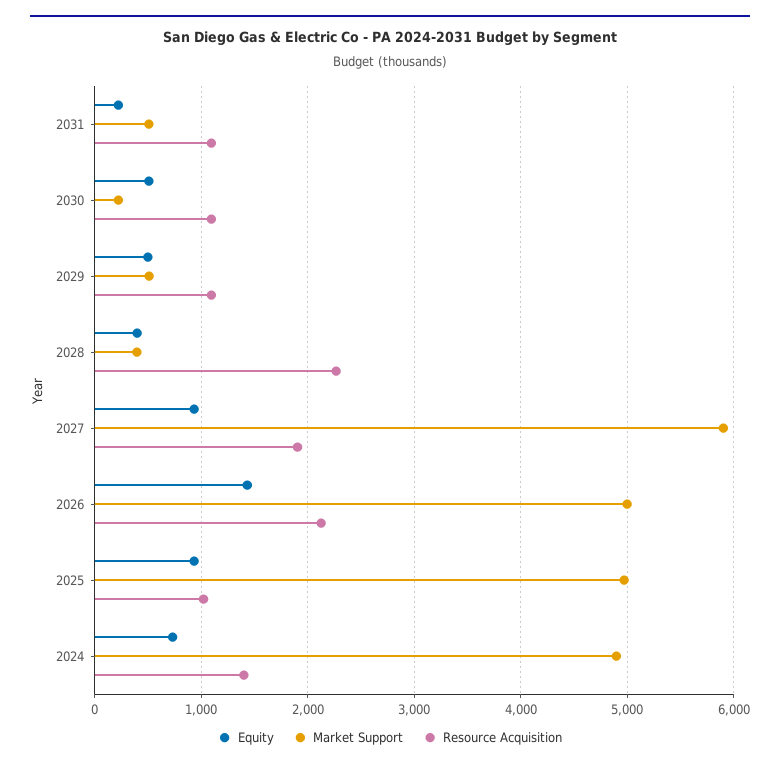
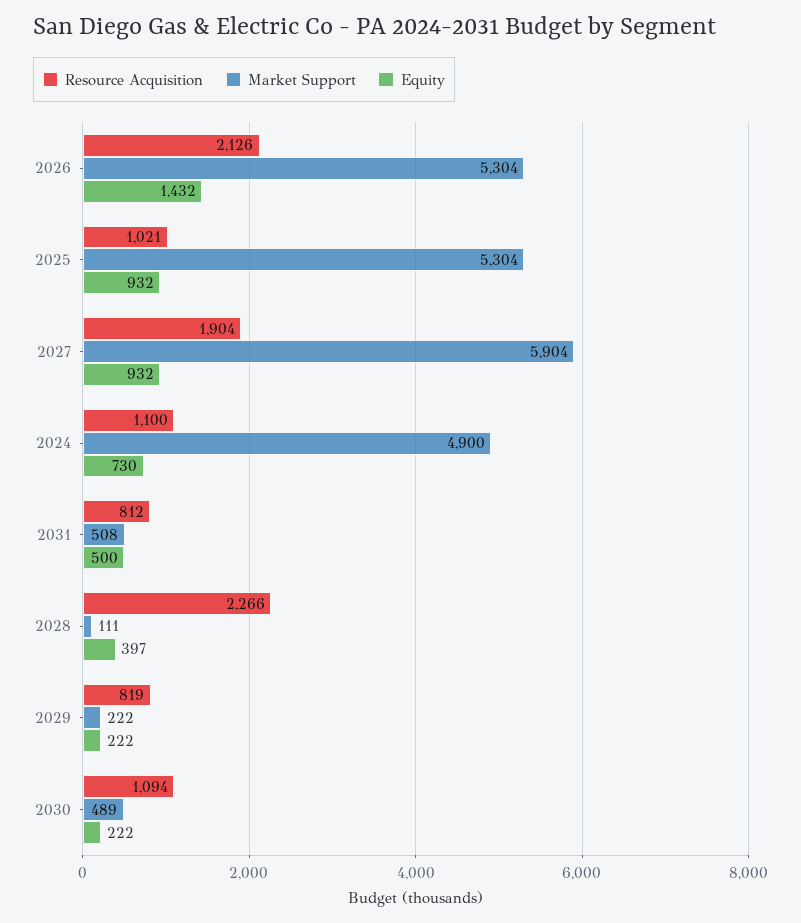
  {
    "Equity": {
-     "2031": 200,
+     "2031": 500,
-     "2030": 500,
+     "2030": 222,
-     "2029": 500,
+     "2029": 222,
      "2028": 397,
      "2027": 932,
      "2026": 1432,
      "2025": 932,
      "2024": 730
    },
    "Market Support": {
      "2031": 508,
-     "2030": 200,
+     "2030": 489,
-     "2029": 500,
+     "2029": 222,
-     "2028": 400,
+     "2028": 111,
      "2027": 5904,
-     "2026": 5000,
+     "2026": 5304,
-     "2025": 5000,
+     "2025": 5304,
      "2024": 4900
    },
    "Resource Acquisition": {
-     "2031": 1100,
+     "2031": 812,
      "2030": 1094,
-     "2029": 1100,
+     "2029": 819,
      "2028": 2266,
      "2027": 1904,
      "2026": 2126,
      "2025": 1021,
-     "2024": 1400
+     "2024": 1100
    }
  }

